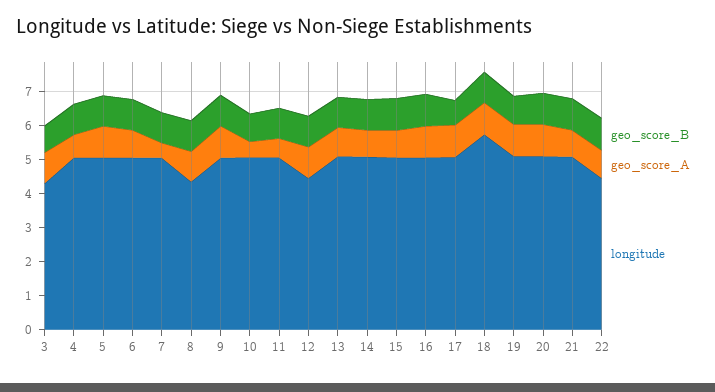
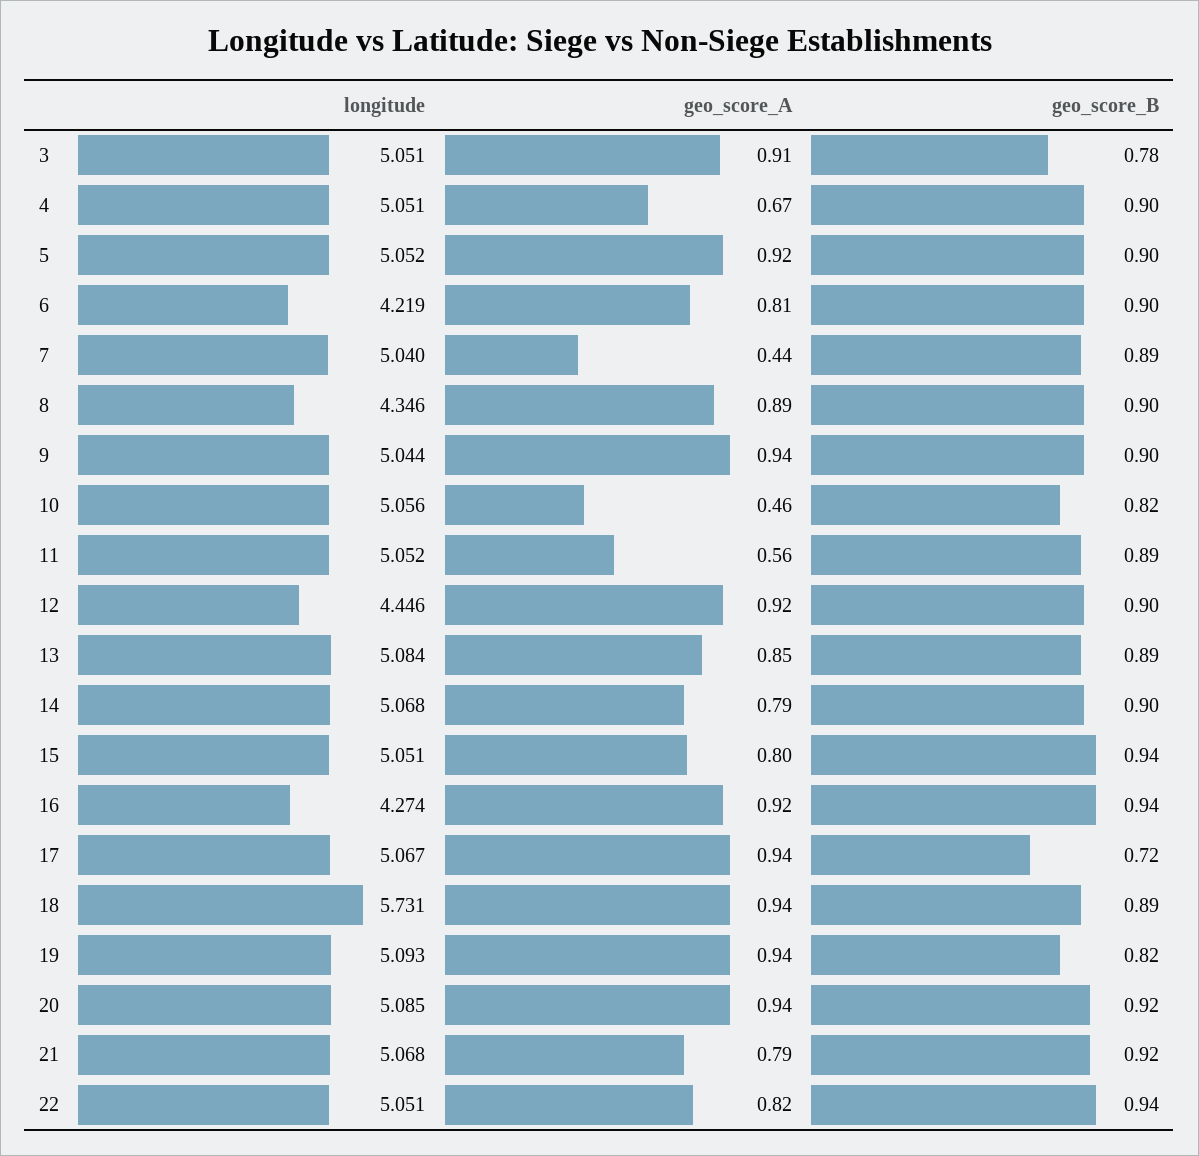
  {
    "geo_score_B": {
      "3": 0.78,
      "4": 0.9,
      "5": 0.9,
      "6": 0.9,
      "7": 0.89,
      "8": 0.9,
      "9": 0.9,
      "10": 0.82,
      "11": 0.89,
      "12": 0.9,
      "13": 0.89,
      "14": 0.9,
      "15": 0.94,
      "16": 0.94,
      "17": 0.72,
      "18": 0.89,
      "19": 0.82,
      "20": 0.92,
      "21": 0.92,
      "22": 0.94
    },
    "geo_score_A": {
      "3": 0.91,
      "4": 0.67,
      "5": 0.92,
      "6": 0.81,
      "7": 0.44,
      "8": 0.89,
      "9": 0.94,
      "10": 0.46,
      "11": 0.56,
      "12": 0.92,
      "13": 0.85,
      "14": 0.79,
      "15": 0.8,
      "16": 0.92,
      "17": 0.94,
      "18": 0.94,
      "19": 0.94,
      "20": 0.94,
      "21": 0.79,
      "22": 0.82
    },
    "longitude": {
-     "3": 4.25,
+     "3": 5.051,
      "4": 5.051,
      "5": 5.052,
-     "6": 5,
+     "6": 4.219,
      "7": 5.04,
      "8": 4.346,
      "9": 5.044,
      "10": 5.056,
      "11": 5.052,
      "12": 4.446,
      "13": 5.084,
      "14": 5.068,
      "15": 5.051,
-     "16": 5,
+     "16": 4.274,
      "17": 5.067,
      "18": 5.731,
      "19": 5.093,
      "20": 5.085,
      "21": 5.068,
-     "22": 4.5
+     "22": 5.051
    }
  }

